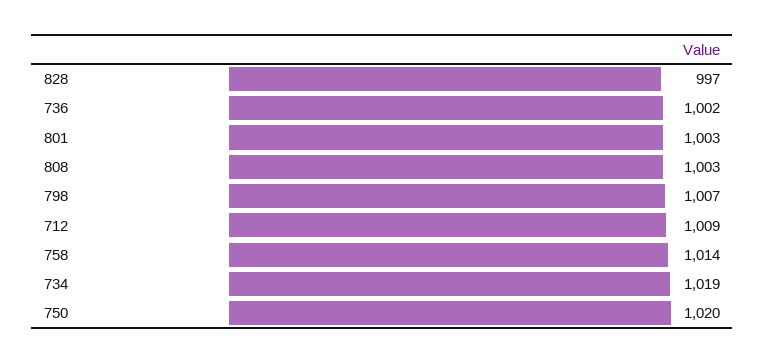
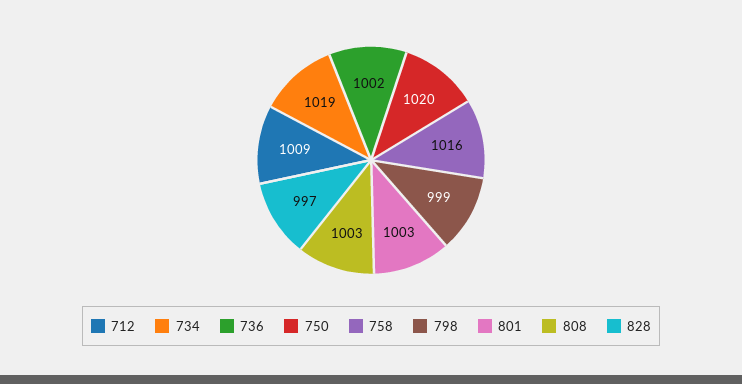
  {
    "828": 997,
    "736": 1002,
    "801": 1003,
    "808": 1003,
-   "798": 1007,
+   "798": 999,
    "712": 1009,
-   "758": 1014,
+   "758": 1016,
    "734": 1019,
    "750": 1020
  }

